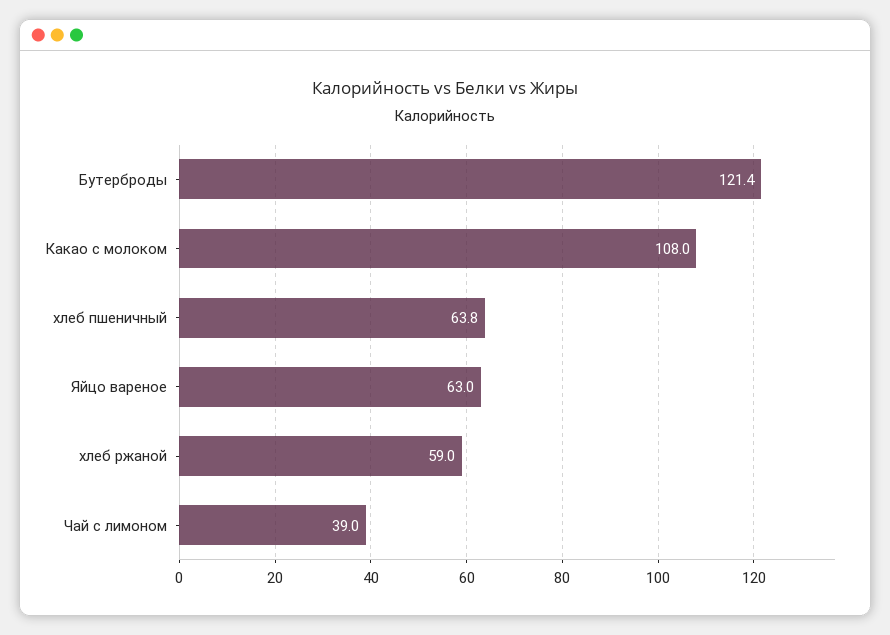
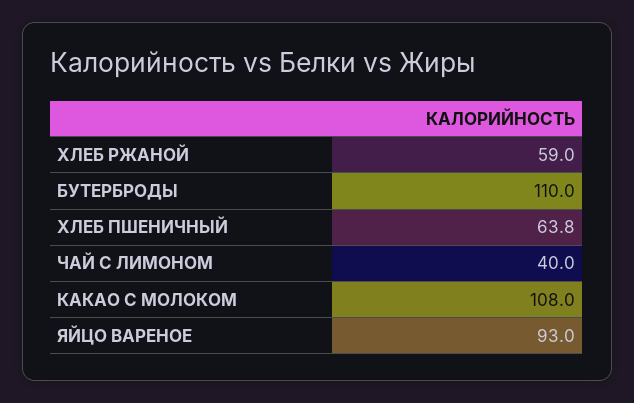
  {
-   "Бутерброды": 121.4,
+   "Бутерброды": 110,
    "Какао с молоком": 108,
    "хлеб пшеничный": 63.8,
-   "Яйцо вареное": 63,
+   "Яйцо вареное": 93,
    "хлеб ржаной": 59,
-   "Чай с лимоном": 39
+   "Чай с лимоном": 40
  }

